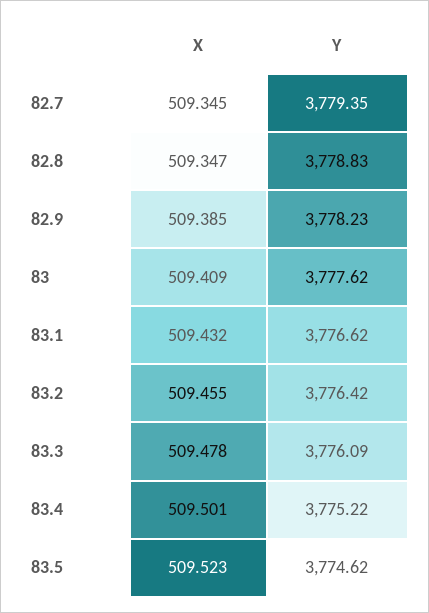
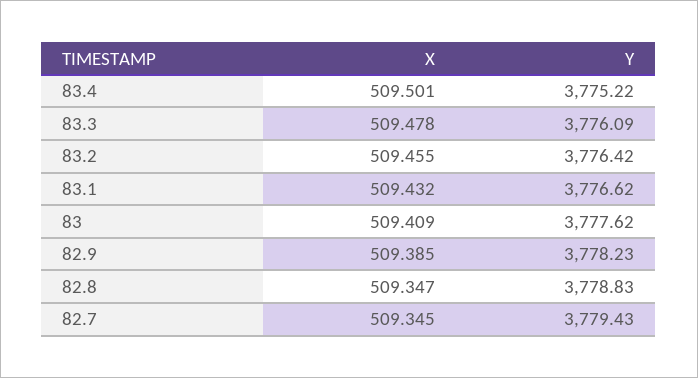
  {
    "X": {
      "82.7": 509.345,
      "82.8": 509.347,
      "82.9": 509.385,
      "83": 509.409,
      "83.1": 509.432,
      "83.2": 509.455,
      "83.3": 509.478,
-     "83.4": 509.501,
+     "83.4": 509.501
-     "83.5": 509.523
    },
    "Y": {
-     "82.7": 3779.35,
+     "82.7": 3779.43,
      "82.8": 3778.83,
      "82.9": 3778.23,
      "83": 3777.62,
      "83.1": 3776.62,
      "83.2": 3776.42,
      "83.3": 3776.09,
-     "83.4": 3775.22,
+     "83.4": 3775.22
-     "83.5": 3774.62
    }
  }

